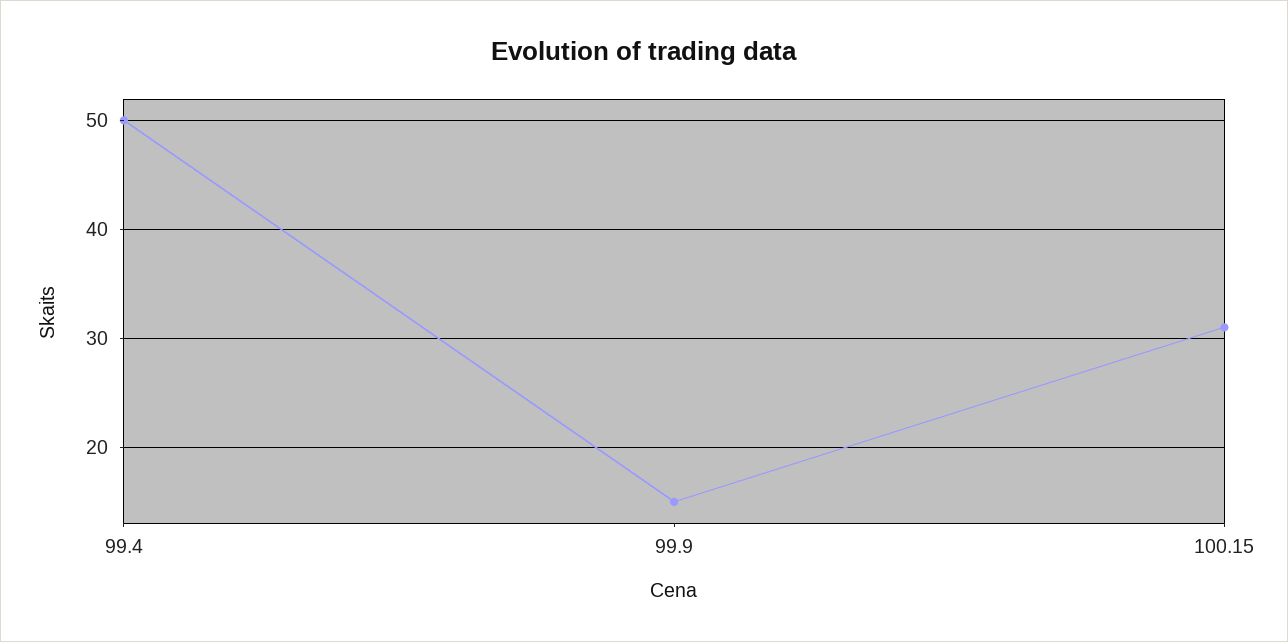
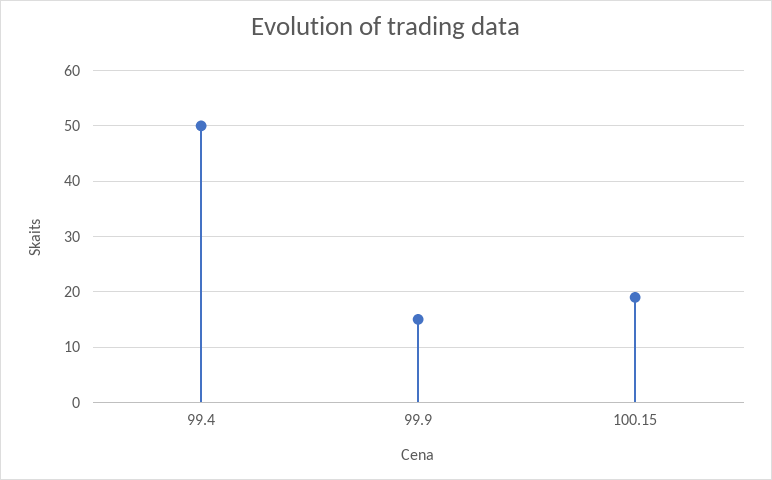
  {
    "99.4": 50,
    "99.9": 15,
-   "100.15": 31
+   "100.15": 20
  }

